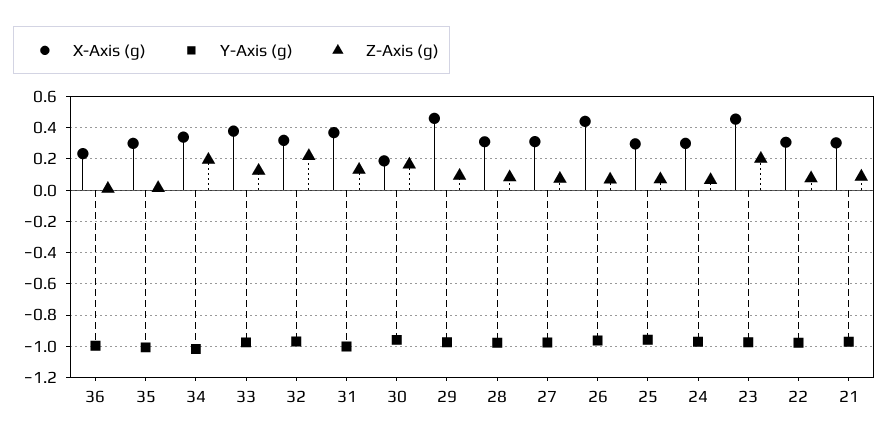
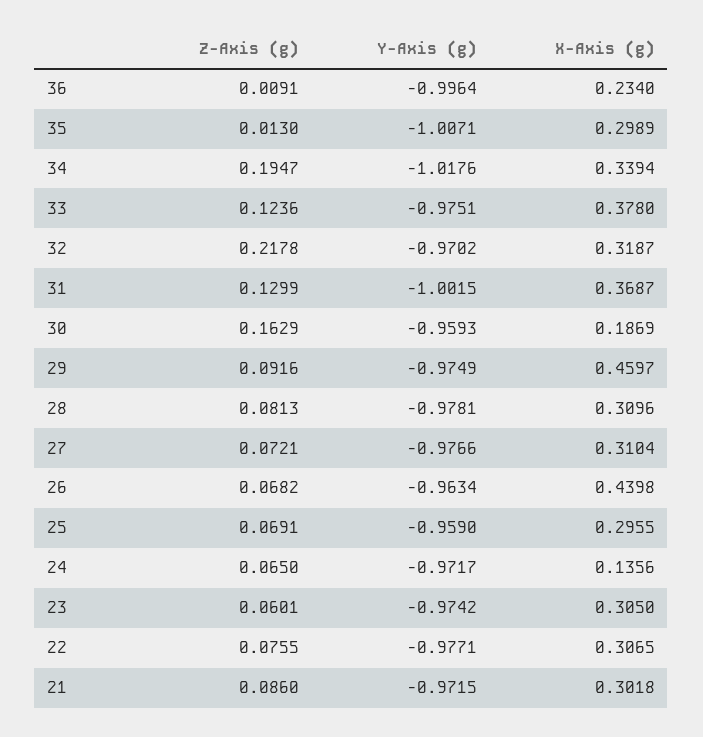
  {
    "X-Axis (g)": {
      "36": 0.234,
      "35": 0.2989,
      "34": 0.3394,
      "33": 0.378,
      "32": 0.3187,
      "31": 0.3687,
      "30": 0.1869,
      "29": 0.4597,
      "28": 0.3096,
      "27": 0.3104,
      "26": 0.4398,
      "25": 0.2955,
-     "24": 0.3,
+     "24": 0.1356,
-     "23": 0.45,
+     "23": 0.305,
      "22": 0.3065,
      "21": 0.3018
    },
    "Y-Axis (g)": {
      "36": -0.9964,
      "35": -1.0071,
      "34": -1.0176,
      "33": -0.9751,
      "32": -0.9702,
      "31": -1.0015,
      "30": -0.9593,
      "29": -0.9749,
      "28": -0.9781,
      "27": -0.9766,
      "26": -0.9634,
      "25": -0.959,
      "24": -0.9717,
      "23": -0.9742,
      "22": -0.9771,
      "21": -0.9715
    },
    "Z-Axis (g)": {
      "36": 0.0091,
      "35": 0.013,
      "34": 0.1947,
      "33": 0.1236,
      "32": 0.2178,
      "31": 0.1299,
      "30": 0.1629,
      "29": 0.0916,
      "28": 0.0813,
      "27": 0.0721,
      "26": 0.0682,
      "25": 0.0691,
      "24": 0.065,
-     "23": 0.2,
+     "23": 0.0601,
      "22": 0.0755,
      "21": 0.086
    }
  }

